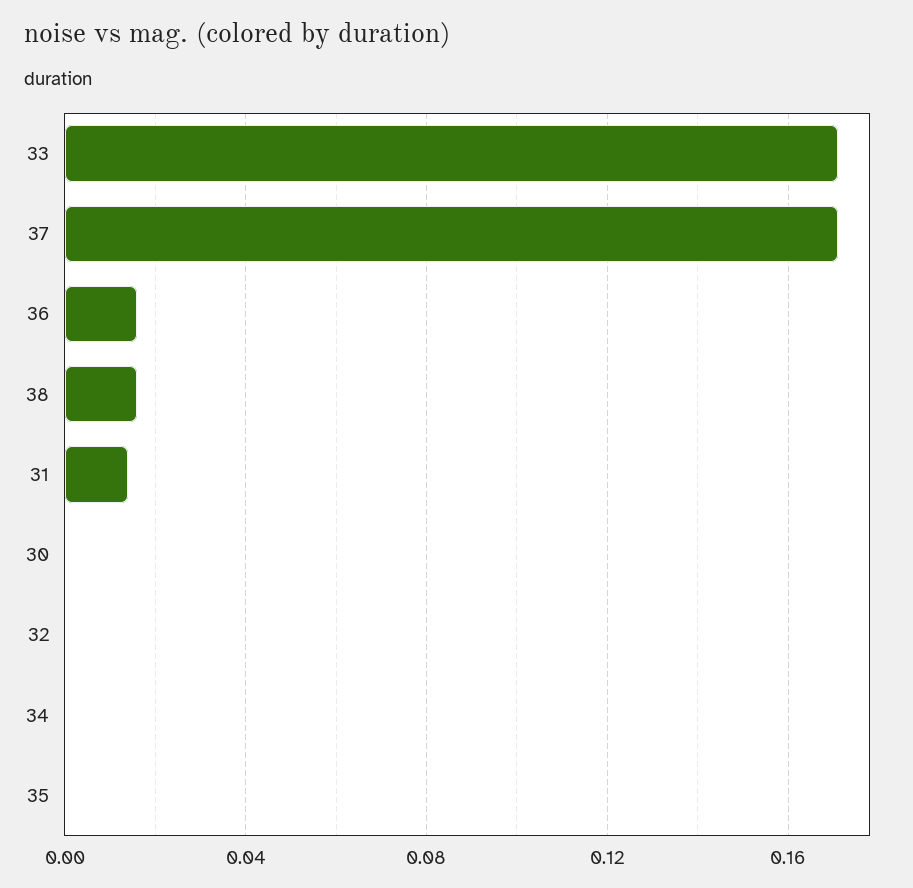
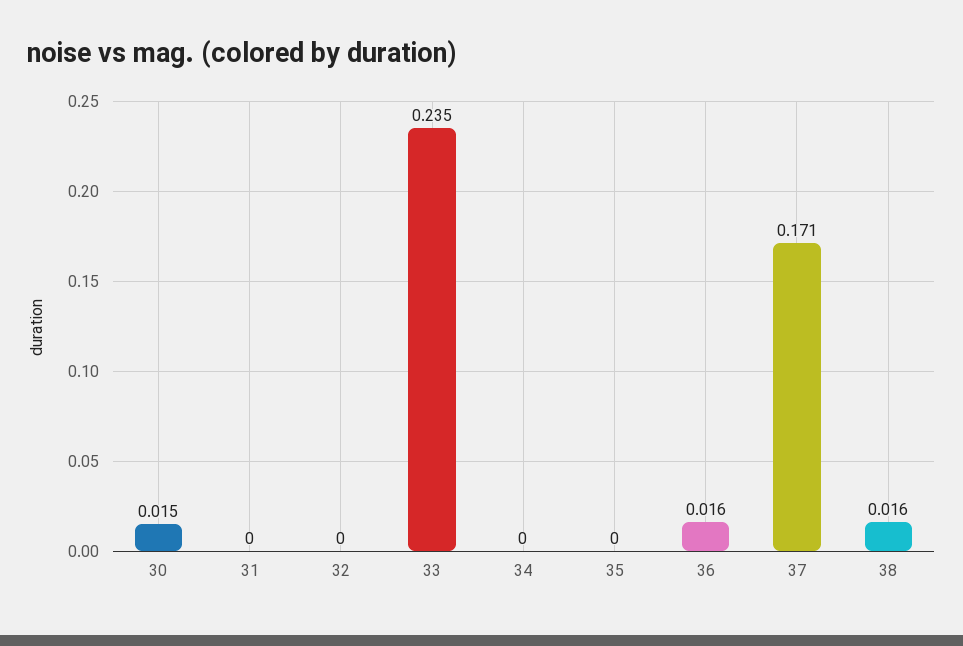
  {
-   "33": 0.17,
+   "33": 0.235,
    "37": 0.171,
    "36": 0.016,
    "38": 0.016,
-   "31": 0.015,
+   "31": 0,
-   "30": 0,
+   "30": 0.015,
    "32": 0,
    "34": 0,
    "35": 0
  }

